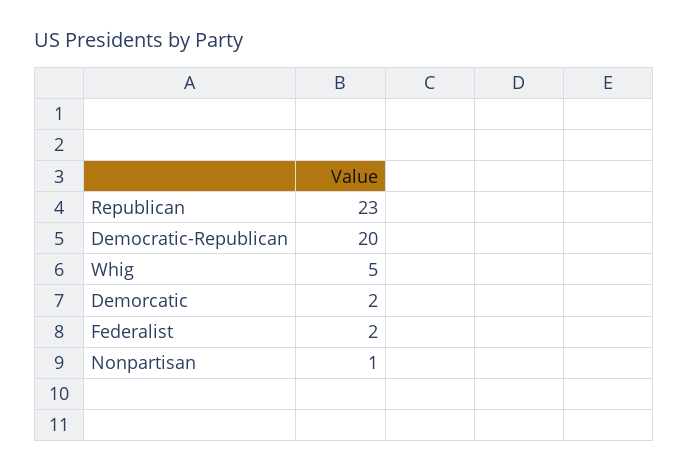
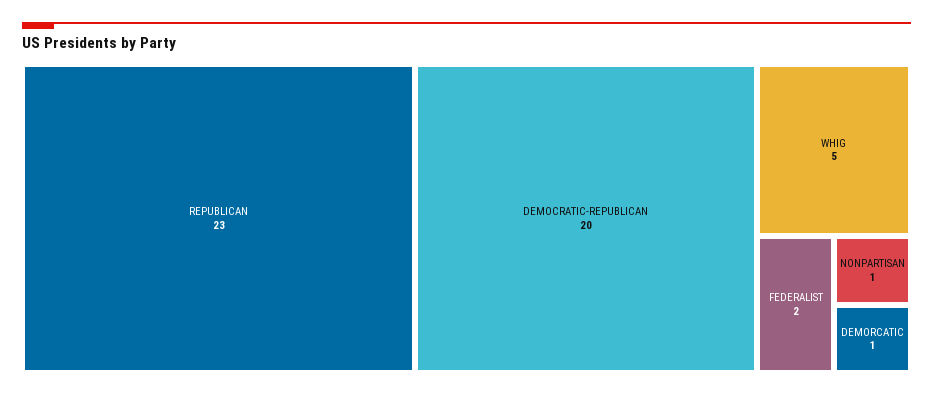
  {
    "Republican": 23,
    "Democratic-Republican": 20,
    "Whig": 5,
-   "Demorcatic": 2,
+   "Demorcatic": 1,
    "Federalist": 2,
    "Nonpartisan": 1
  }

